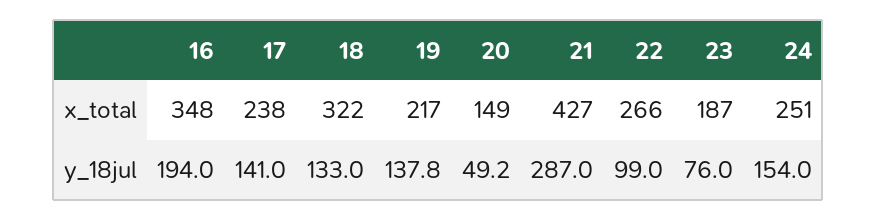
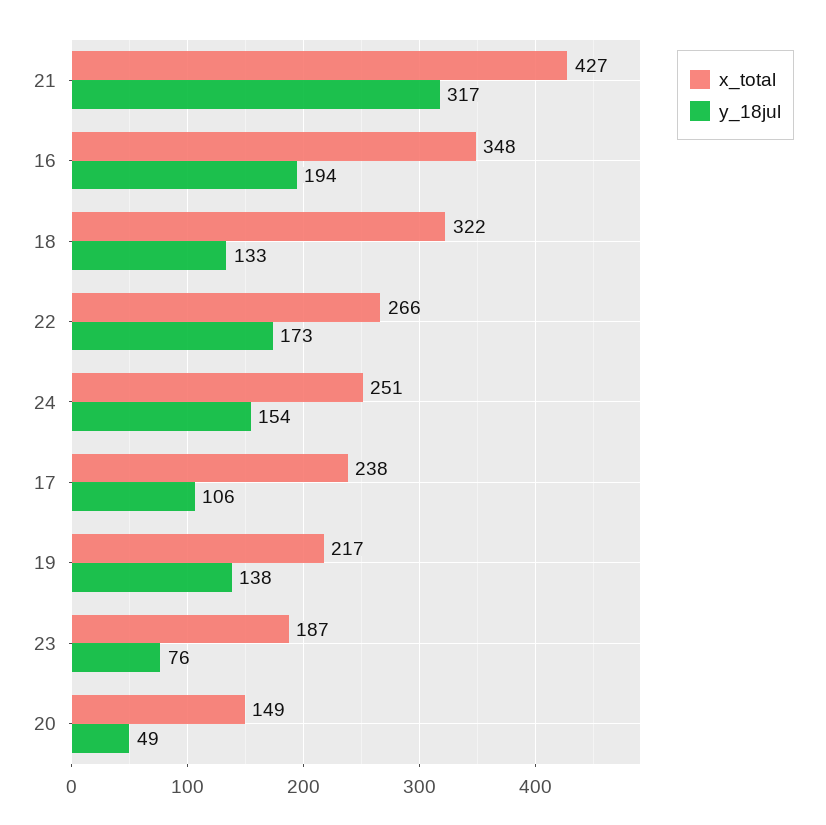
  {
    "x_total": {
      "16": 348,
      "17": 238,
      "18": 322,
      "19": 217,
      "20": 149,
      "21": 427,
      "22": 266,
      "23": 187,
      "24": 251
    },
    "y_18jul": {
      "16": 194,
-     "17": 141,
+     "17": 106,
      "18": 133,
      "19": 137.8,
      "20": 49.2,
-     "21": 287,
+     "21": 317,
-     "22": 99,
+     "22": 173,
      "23": 76,
      "24": 154
    }
  }

